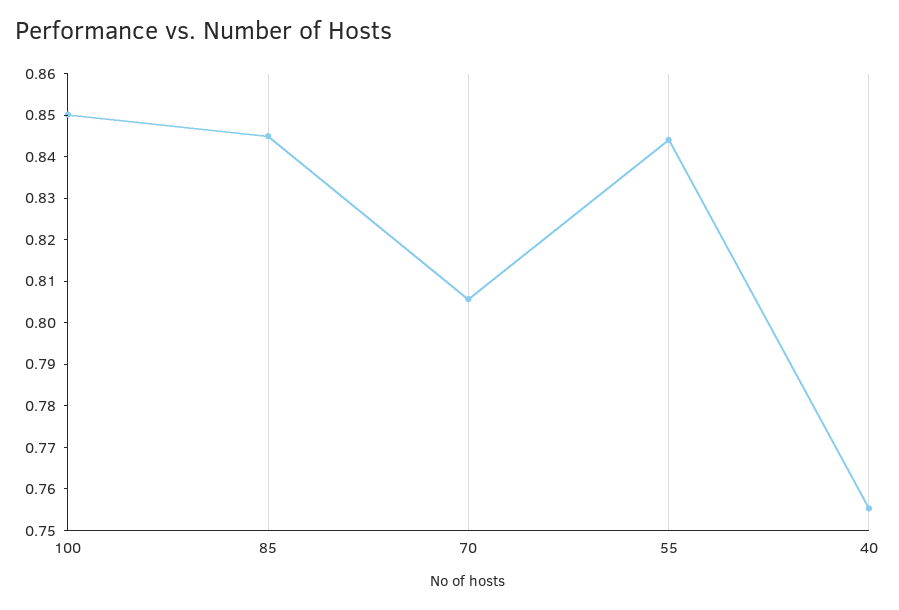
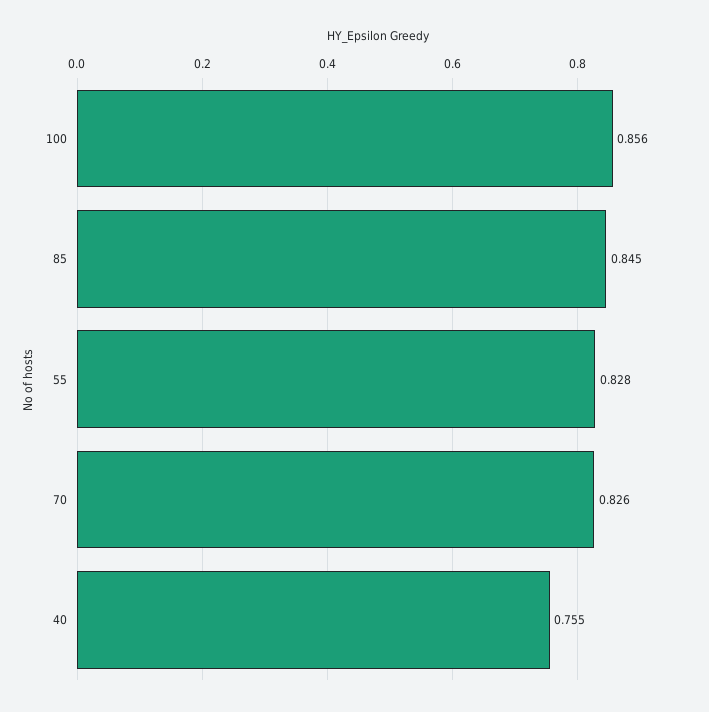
  {
-   "100": 0.85,
+   "100": 0.856,
    "85": 0.845,
-   "70": 0.806,
+   "70": 0.826,
-   "55": 0.844,
+   "55": 0.828,
    "40": 0.755
  }

